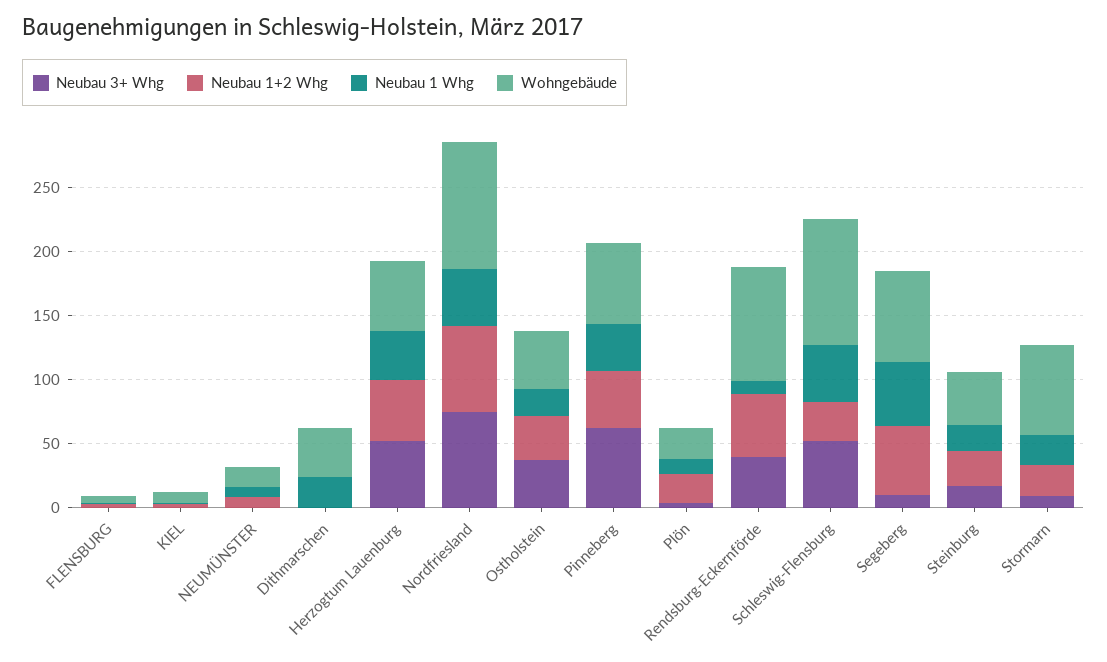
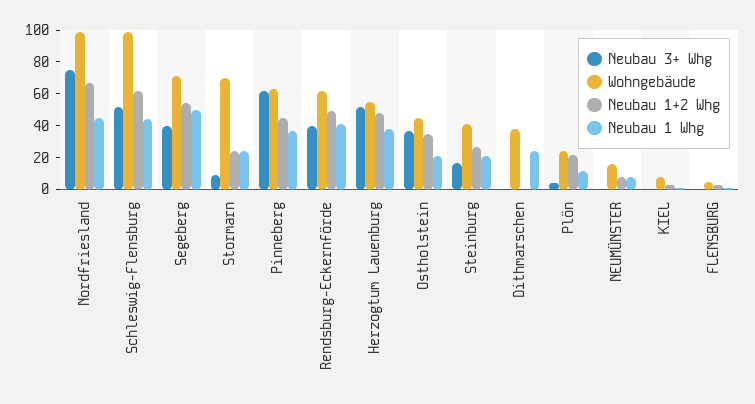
  {
    "Neubau 3+ Whg": {
      "FLENSBURG": 0,
      "KIEL": 0,
      "NEUMÜNSTER": 0,
      "Dithmarschen": 0,
      "Herzogtum Lauenburg": 50,
      "Nordfriesland": 80,
      "Ostholstein": 40,
      "Pinneberg": 60,
      "Plön": 0,
      "Rendsburg-Eckernförde": 40,
      "Schleswig-Flensburg": 50,
-     "Segeberg": 10,
+     "Segeberg": 40,
      "Steinburg": 20,
      "Stormarn": 10
    },
    "Neubau 1+2 Whg": {
      "FLENSBURG": 0,
      "KIEL": 0,
      "NEUMÜNSTER": 10,
      "Dithmarschen": 0,
      "Herzogtum Lauenburg": 50,
      "Nordfriesland": 70,
      "Ostholstein": 40,
      "Pinneberg": 50,
      "Plön": 20,
      "Rendsburg-Eckernförde": 50,
-     "Schleswig-Flensburg": 30,
+     "Schleswig-Flensburg": 60,
      "Segeberg": 50,
      "Steinburg": 30,
      "Stormarn": 20
    },
    "Neubau 1 Whg": {
      "FLENSBURG": 0,
      "KIEL": 0,
      "NEUMÜNSTER": 10,
      "Dithmarschen": 20,
      "Herzogtum Lauenburg": 40,
      "Nordfriesland": 50,
      "Ostholstein": 20,
      "Pinneberg": 40,
      "Plön": 10,
-     "Rendsburg-Eckernförde": 10,
+     "Rendsburg-Eckernförde": 40,
      "Schleswig-Flensburg": 40,
      "Segeberg": 50,
      "Steinburg": 20,
      "Stormarn": 20
    },
    "Wohngebäude": {
      "FLENSBURG": 10,
      "KIEL": 10,
      "NEUMÜNSTER": 20,
      "Dithmarschen": 40,
      "Herzogtum Lauenburg": 60,
      "Nordfriesland": 100,
      "Ostholstein": 50,
      "Pinneberg": 60,
      "Plön": 20,
-     "Rendsburg-Eckernförde": 90,
+     "Rendsburg-Eckernförde": 60,
      "Schleswig-Flensburg": 100,
      "Segeberg": 70,
      "Steinburg": 40,
      "Stormarn": 70
    }
  }

